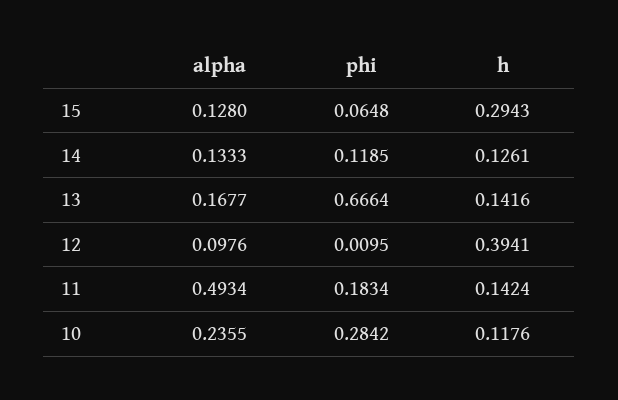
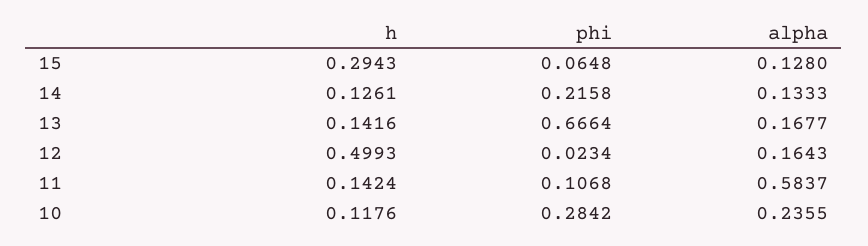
  {
    "alpha": {
      "15": 0.128,
      "14": 0.1333,
      "13": 0.1677,
-     "12": 0.0976,
+     "12": 0.1643,
-     "11": 0.4934,
+     "11": 0.5837,
      "10": 0.2355
    },
    "phi": {
      "15": 0.0648,
-     "14": 0.1185,
+     "14": 0.2158,
      "13": 0.6664,
-     "12": 0.0095,
+     "12": 0.0234,
-     "11": 0.1834,
+     "11": 0.1068,
      "10": 0.2842
    },
    "h": {
      "15": 0.2943,
      "14": 0.1261,
      "13": 0.1416,
-     "12": 0.3941,
+     "12": 0.4993,
      "11": 0.1424,
      "10": 0.1176
    }
  }

